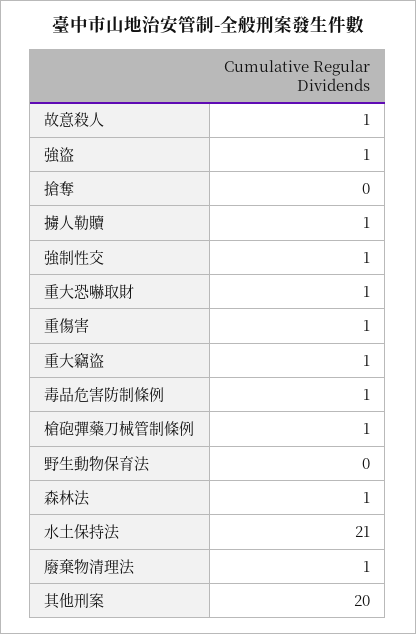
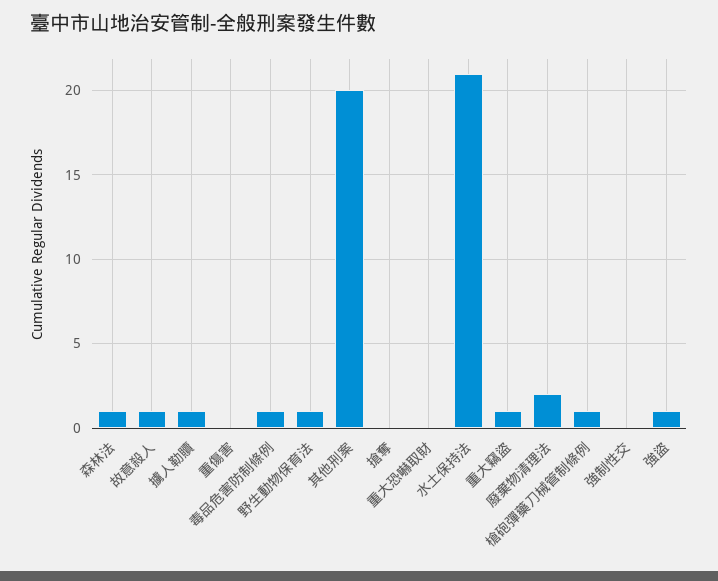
  {
    "故意殺人": 1,
    "強盜": 1,
    "搶奪": 0,
    "擄人勒贖": 1,
-   "強制性交": 1,
+   "強制性交": 0,
-   "重大恐嚇取財": 1,
+   "重大恐嚇取財": 0,
-   "重傷害": 1,
+   "重傷害": 0,
    "重大竊盜": 1,
    "毒品危害防制條例": 1,
    "槍砲彈藥刀械管制條例": 1,
-   "野生動物保育法": 0,
+   "野生動物保育法": 1,
    "森林法": 1,
    "水土保持法": 21,
-   "廢棄物清理法": 1,
+   "廢棄物清理法": 2,
    "其他刑案": 20
  }

